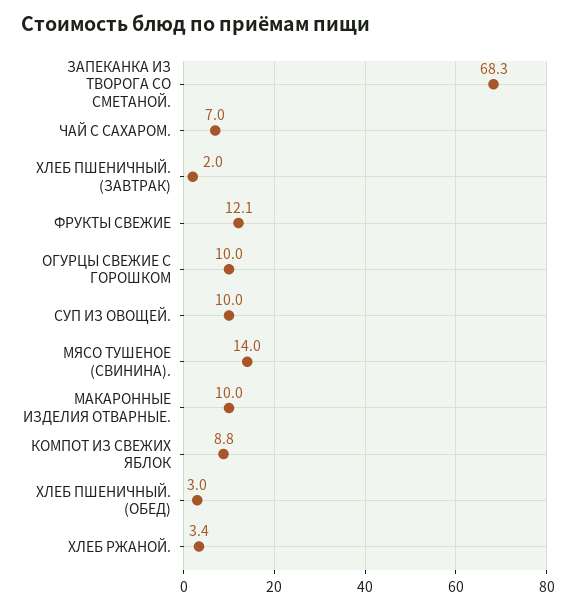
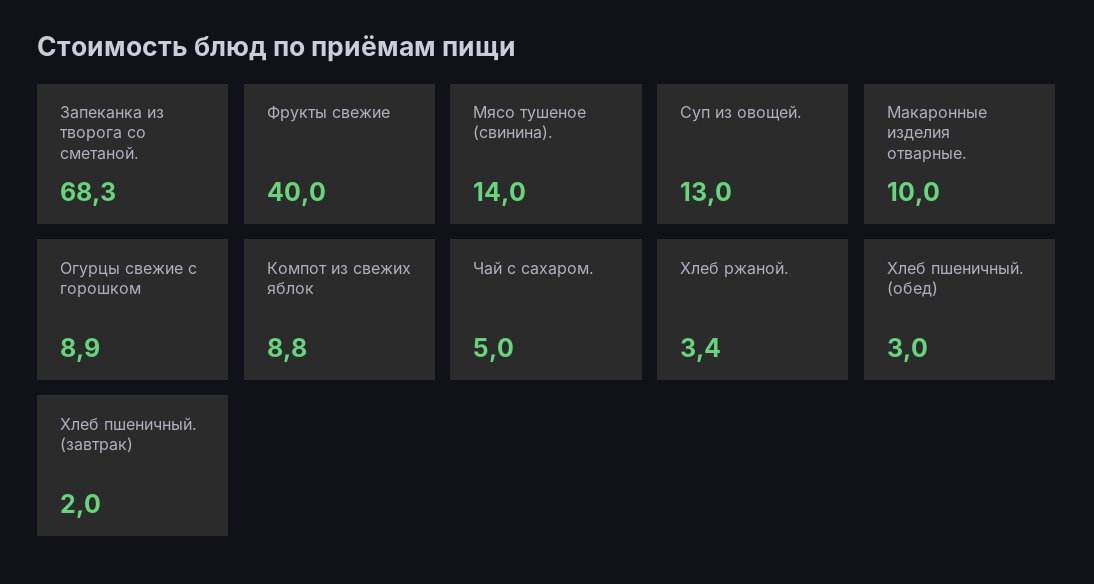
  {
    "ЗАПЕКАНКА ИЗ ТВОРОГА СО СМЕТАНОЙ.": 68.3,
-   "ЧАЙ С САХАРОМ.": 7,
+   "ЧАЙ С САХАРОМ.": 5,
    "ХЛЕБ ПШЕНИЧНЫЙ. (ЗАВТРАК)": 2,
-   "ФРУКТЫ СВЕЖИЕ": 12.1,
+   "ФРУКТЫ СВЕЖИЕ": 40,
-   "ОГУРЦЫ СВЕЖИЕ С ГОРОШКОМ": 10,
+   "ОГУРЦЫ СВЕЖИЕ С ГОРОШКОМ": 8.9,
-   "СУП ИЗ ОВОЩЕЙ.": 10,
+   "СУП ИЗ ОВОЩЕЙ.": 13,
    "МЯСО ТУШЕНОЕ (СВИНИНА).": 14,
    "МАКАРОННЫЕ ИЗДЕЛИЯ ОТВАРНЫЕ.": 10,
    "КОМПОТ ИЗ СВЕЖИХ ЯБЛОК": 8.8,
    "ХЛЕБ ПШЕНИЧНЫЙ. (ОБЕД)": 3,
    "ХЛЕБ РЖАНОЙ.": 3.4
  }

